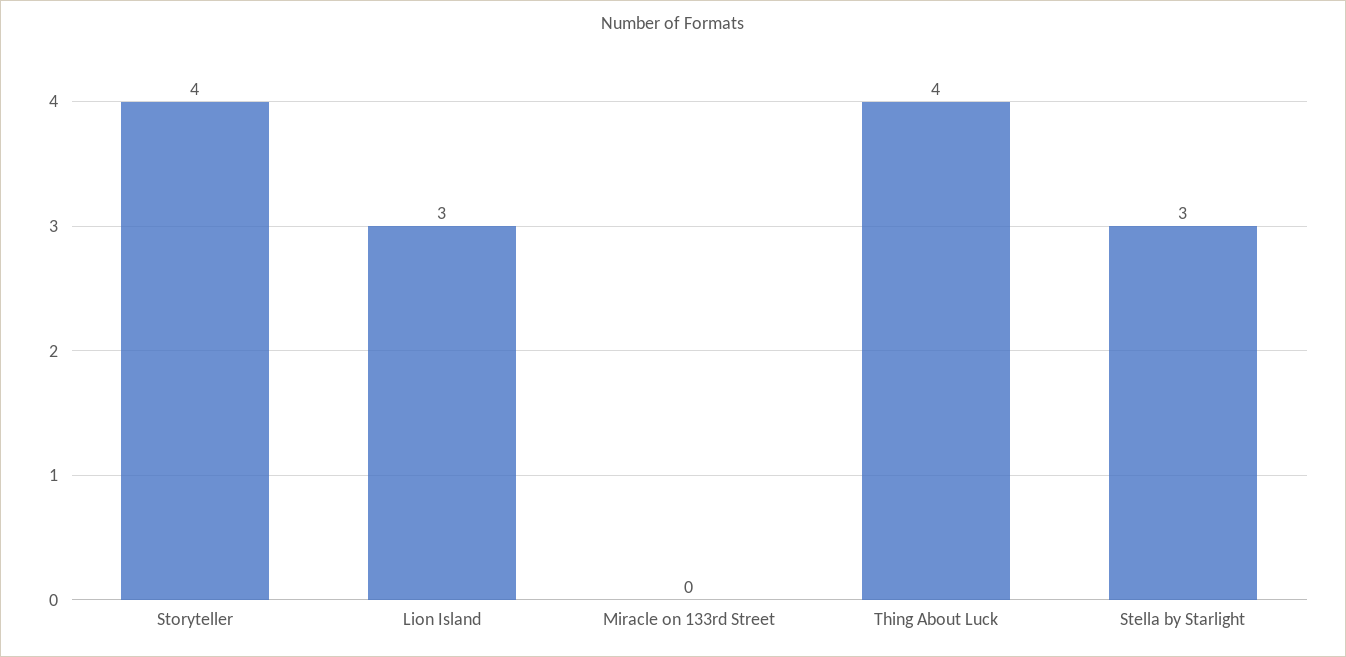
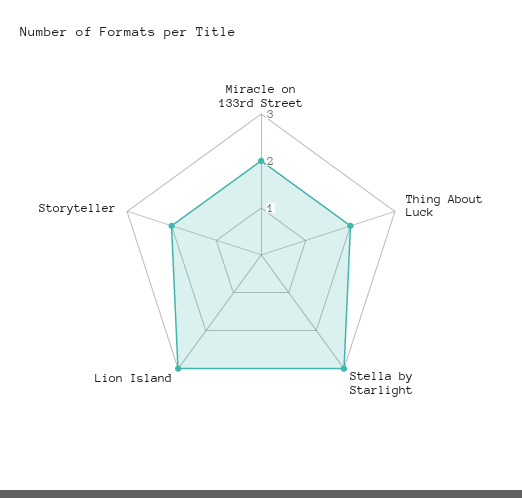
  {
-   "Storyteller": 4,
+   "Storyteller": 2,
    "Lion Island": 3,
-   "Miracle on 133rd Street": 0,
+   "Miracle on 133rd Street": 2,
-   "Thing About Luck": 4,
+   "Thing About Luck": 2,
    "Stella by Starlight": 3
  }

